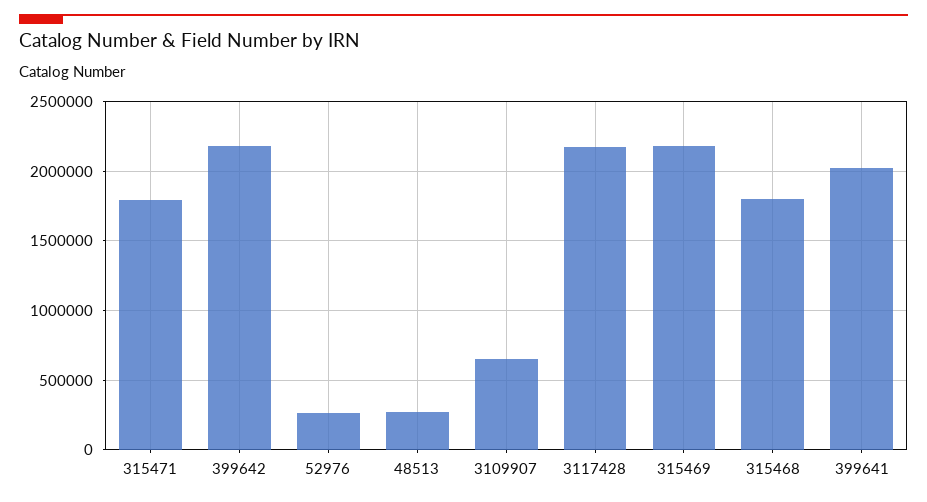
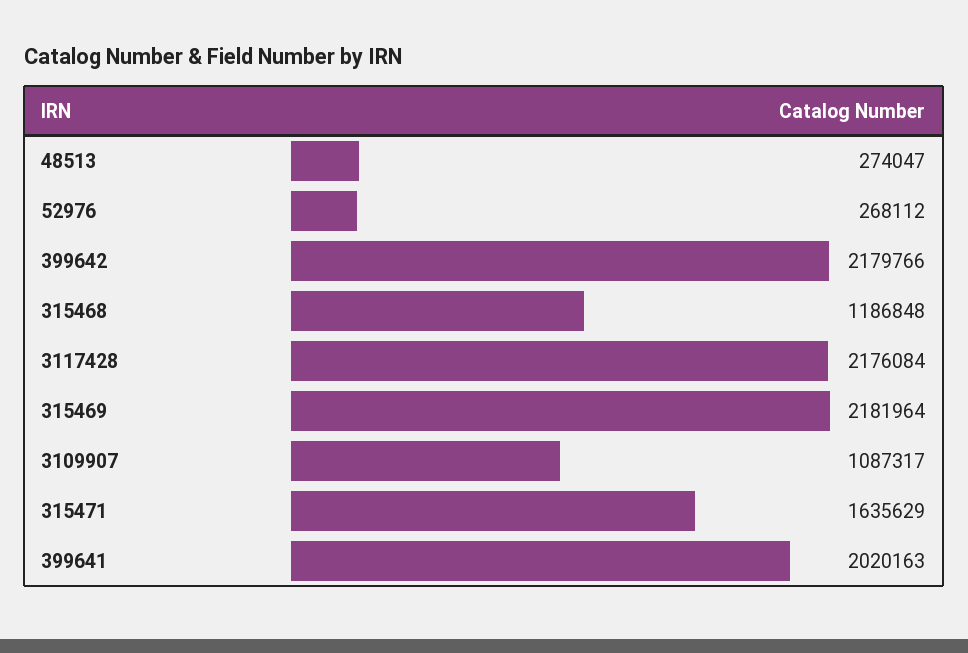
  {
-   "315471": 1800000,
+   "315471": 1635629,
    "399642": 2179766,
    "52976": 268112,
    "48513": 274047,
-   "3109907": 650000,
+   "3109907": 1087317,
    "3117428": 2176084,
    "315469": 2181964,
-   "315468": 1800000,
+   "315468": 1186848,
    "399641": 2020163
  }

